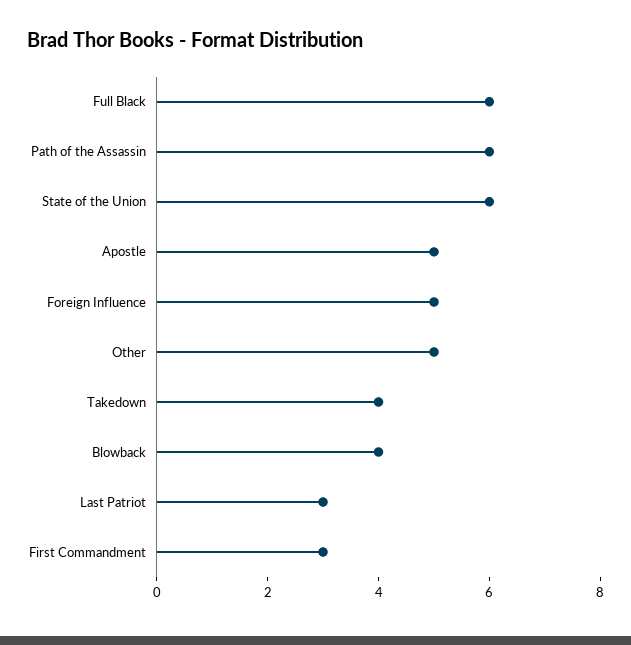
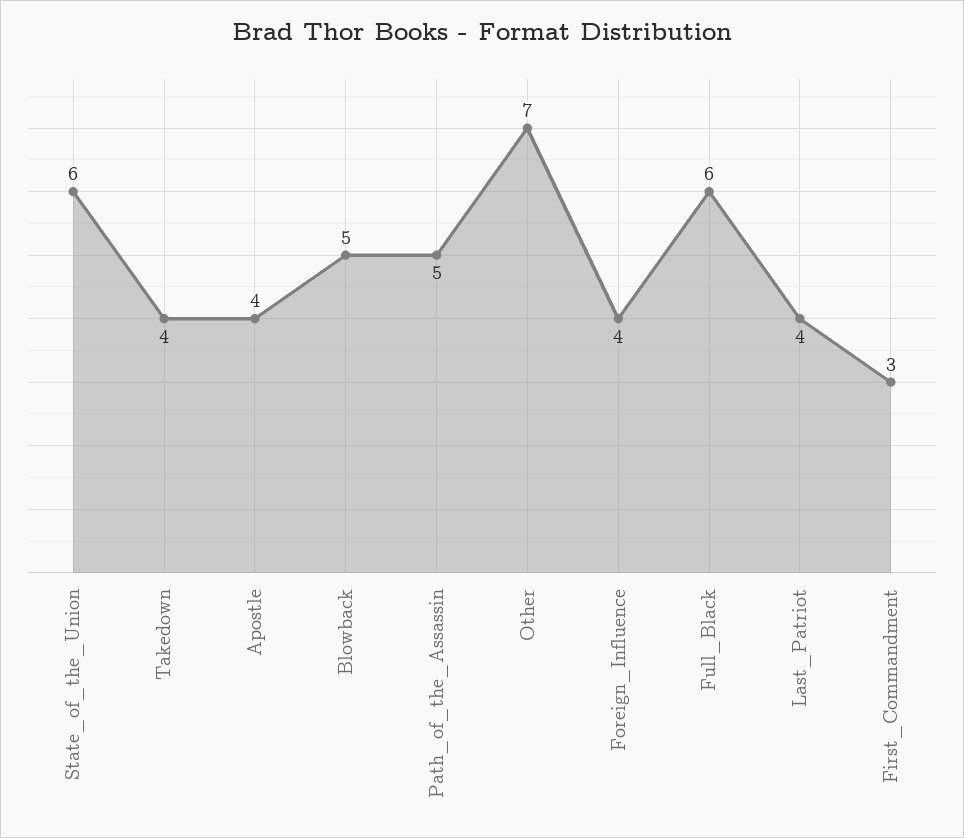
  {
    "Full Black": 6,
-   "Path of the Assassin": 6,
+   "Path of the Assassin": 5,
    "State of the Union": 6,
-   "Apostle": 5,
+   "Apostle": 4,
-   "Foreign Influence": 5,
+   "Foreign Influence": 4,
-   "Other": 5,
+   "Other": 7,
    "Takedown": 4,
-   "Blowback": 4,
+   "Blowback": 5,
-   "Last Patriot": 3,
+   "Last Patriot": 4,
    "First Commandment": 3
  }

